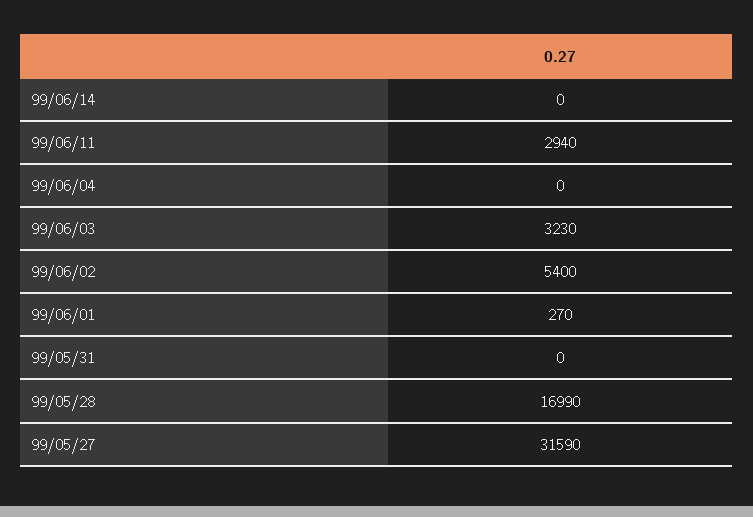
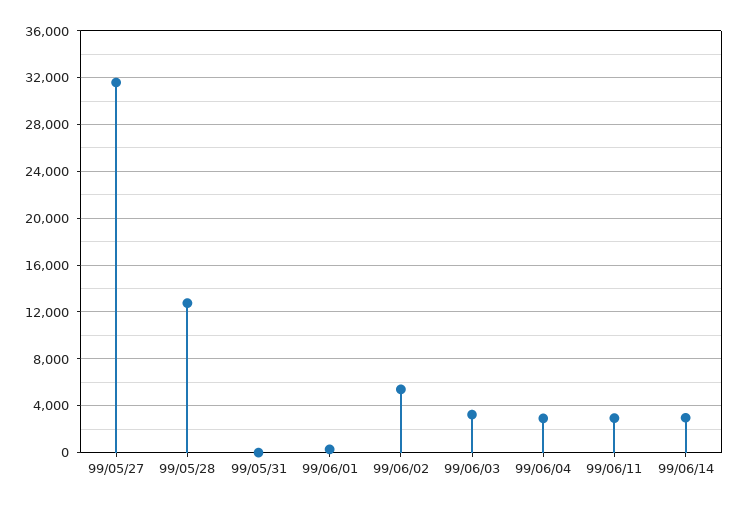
  {
-   "99/06/14": 0,
+   "99/06/14": 3000,
    "99/06/11": 2940,
-   "99/06/04": 0,
+   "99/06/04": 3000,
    "99/06/03": 3230,
    "99/06/02": 5400,
    "99/06/01": 270,
    "99/05/31": 0,
-   "99/05/28": 16990,
+   "99/05/28": 13000,
    "99/05/27": 31590
  }

